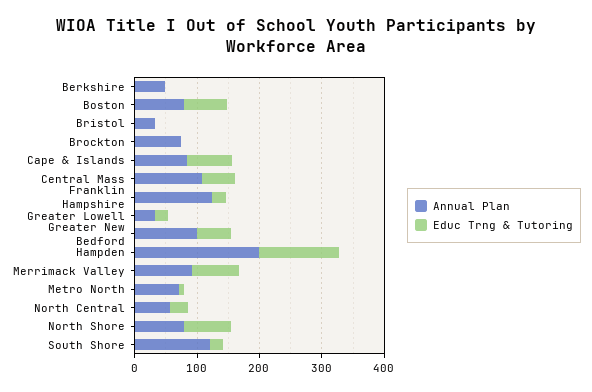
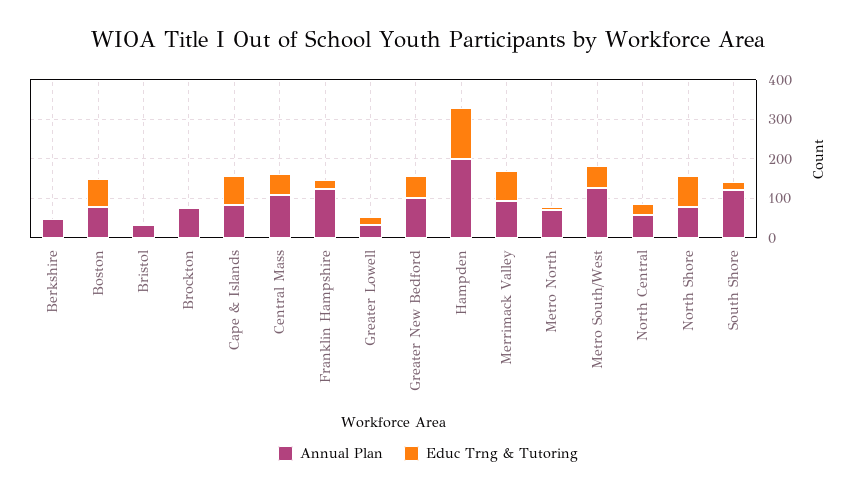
  {
    "Annual Plan": {
      "Berkshire": 40,
      "Boston": 80,
      "Bristol": 40,
      "Brockton": 80,
      "Cape & Islands": 80,
      "Central Mass": 100,
      "Franklin Hampshire": 120,
      "Greater Lowell": 40,
      "Greater New Bedford": 100,
      "Hampden": 200,
      "Merrimack Valley": 100,
      "Metro North": 80,
      "North Central": 60,
      "North Shore": 80,
-     "South Shore": 120
+     "South Shore": 120,
+     "Metro South/West": 125
    },
    "Educ Trng & Tutoring": {
      "Berkshire": 0,
      "Boston": 60,
      "Bristol": 0,
      "Brockton": 0,
      "Cape & Islands": 80,
      "Central Mass": 60,
      "Franklin Hampshire": 20,
      "Greater Lowell": 20,
      "Greater New Bedford": 60,
      "Hampden": 120,
      "Merrimack Valley": 80,
      "Metro North": 0,
      "North Central": 20,
      "North Shore": 80,
-     "South Shore": 20
+     "South Shore": 20,
+     "Metro South/West": 50
    }
  }

